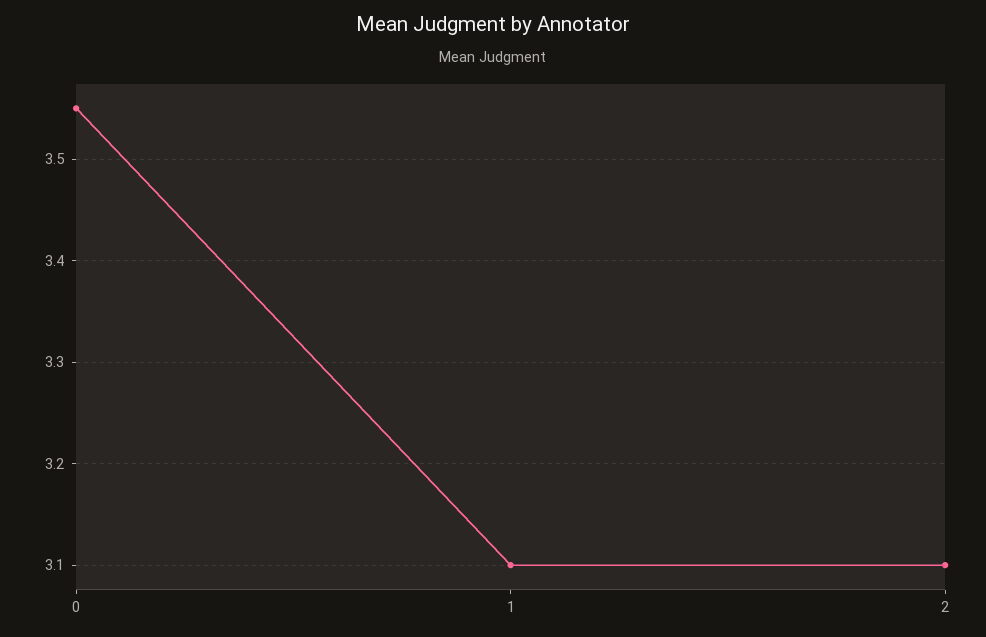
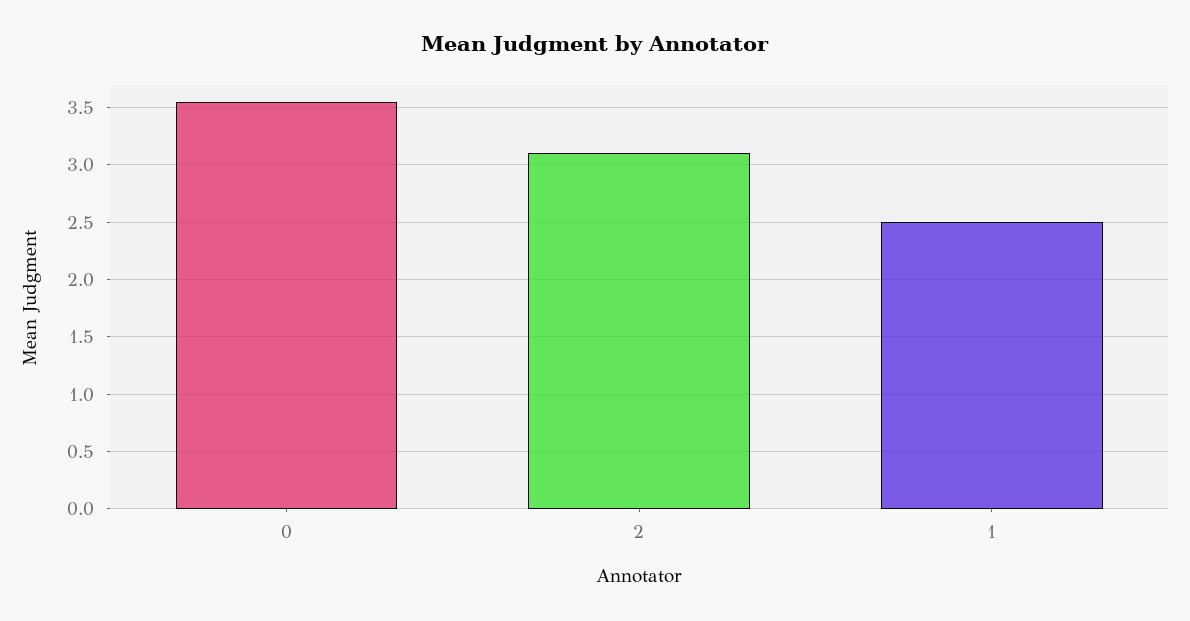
  {
    "0": 3.55,
-   "1": 3.1,
+   "1": 2.5,
    "2": 3.1
  }

